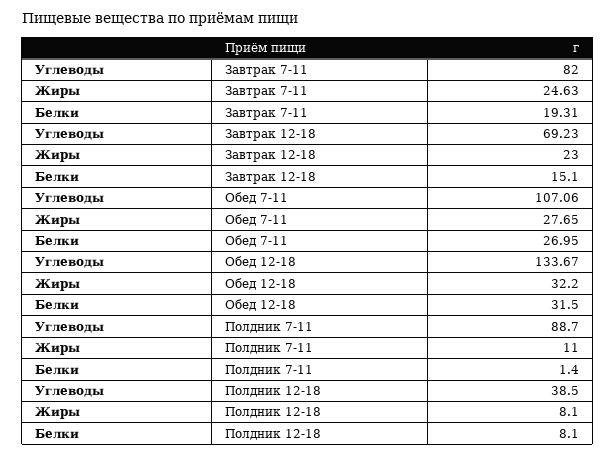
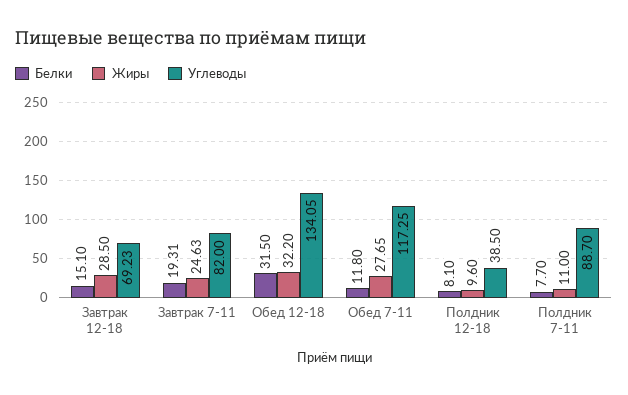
  {
    "Углеводы": {
      "Завтрак 7-11": 82,
      "Завтрак 12-18": 69.23,
-     "Обед 7-11": 107.06,
+     "Обед 7-11": 117.25,
-     "Обед 12-18": 133.67,
+     "Обед 12-18": 134.05,
      "Полдник 7-11": 88.7,
      "Полдник 12-18": 38.5
    },
    "Жиры": {
      "Завтрак 7-11": 24.63,
-     "Завтрак 12-18": 23,
+     "Завтрак 12-18": 28.5,
      "Обед 7-11": 27.65,
      "Обед 12-18": 32.2,
      "Полдник 7-11": 11,
-     "Полдник 12-18": 8.1
+     "Полдник 12-18": 9.6
    },
    "Белки": {
      "Завтрак 7-11": 19.31,
      "Завтрак 12-18": 15.1,
-     "Обед 7-11": 26.95,
+     "Обед 7-11": 11.8,
      "Обед 12-18": 31.5,
-     "Полдник 7-11": 1.4,
+     "Полдник 7-11": 7.7,
      "Полдник 12-18": 8.1
    }
  }

